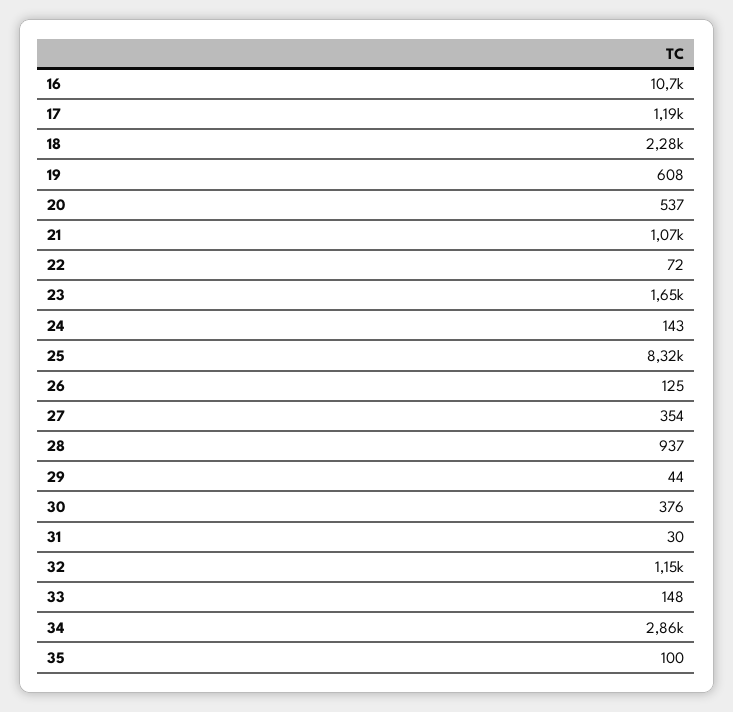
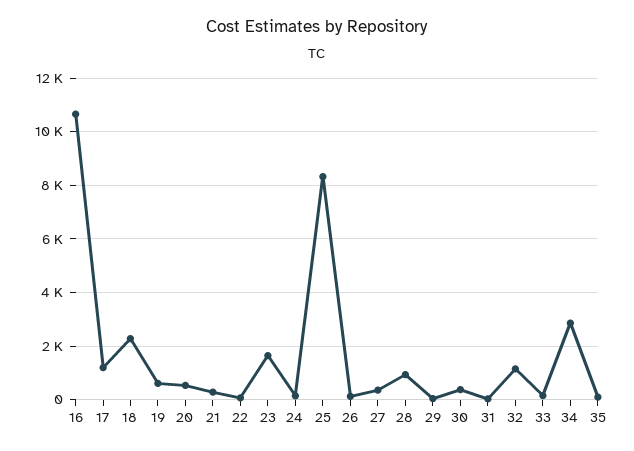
  {
    "16": 10700,
    "17": 1190,
    "18": 2280,
    "19": 608,
    "20": 537,
-   "21": 1070,
+   "21": 250,
    "22": 72,
    "23": 1650,
    "24": 143,
    "25": 8320,
    "26": 125,
    "27": 354,
    "28": 937,
    "29": 44,
    "30": 376,
    "31": 30,
    "32": 1150,
    "33": 148,
    "34": 2860,
    "35": 100
  }

